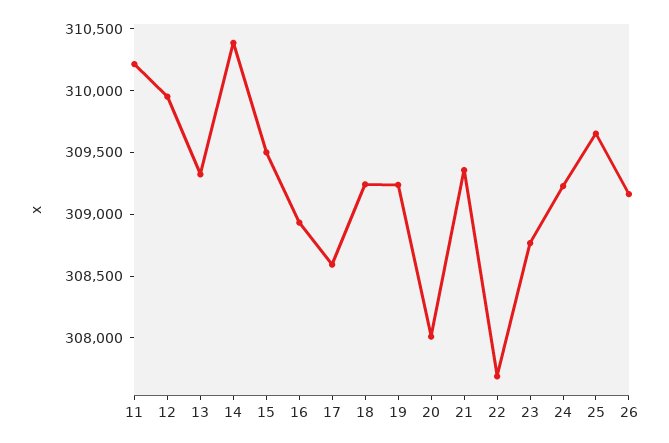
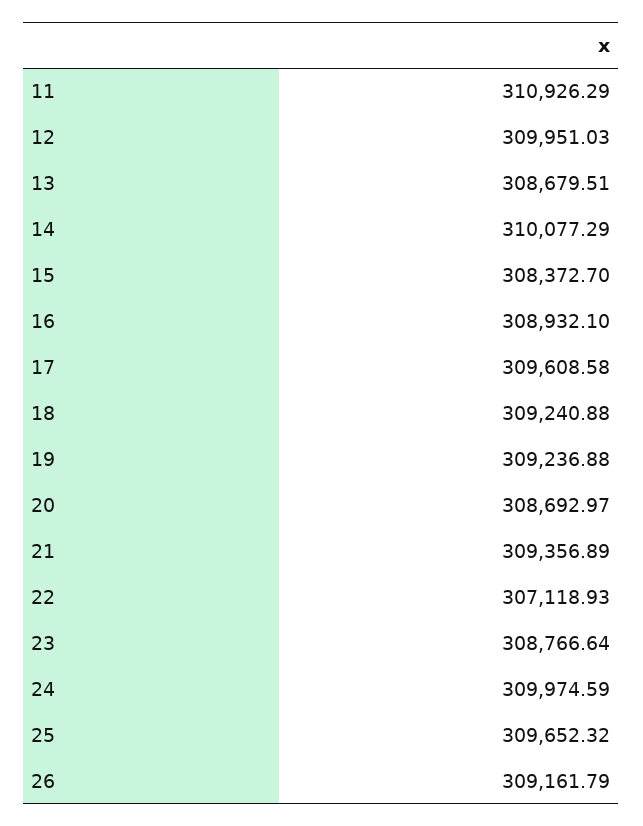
  {
-   "11": 310200,
+   "11": 310926.29,
    "12": 309951.03,
-   "13": 309300,
+   "13": 308679.51,
-   "14": 310400,
+   "14": 310077.29,
-   "15": 309500,
+   "15": 308372.7,
    "16": 308932.1,
-   "17": 308600,
+   "17": 309608.58,
    "18": 309240.88,
    "19": 309236.88,
-   "20": 308000,
+   "20": 308692.97,
    "21": 309356.89,
-   "22": 307700,
+   "22": 307118.93,
    "23": 308766.64,
-   "24": 309200,
+   "24": 309974.59,
    "25": 309652.32,
    "26": 309161.79
  }

